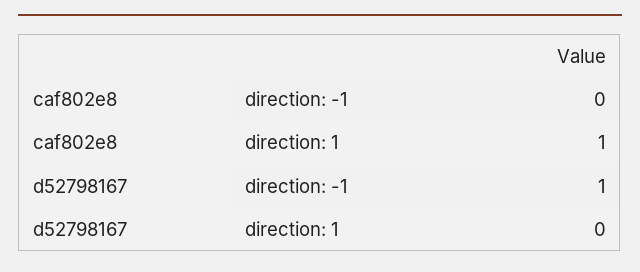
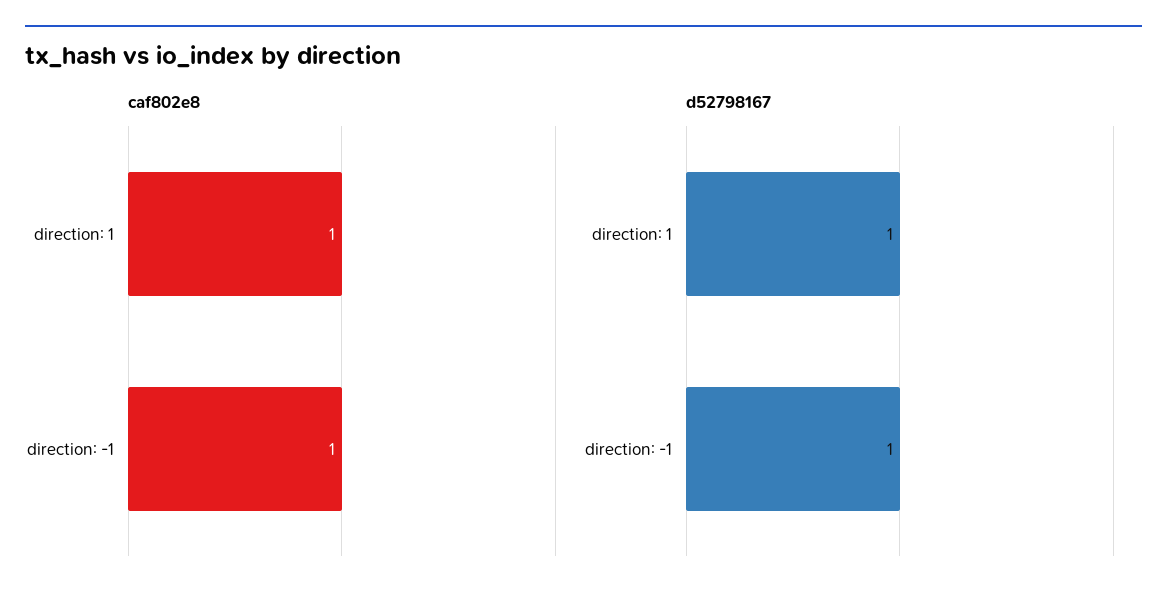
  {
    "caf802e8": {
-     "direction: -1": 0,
+     "direction: -1": 1,
      "direction: 1": 1
    },
    "d52798167": {
      "direction: -1": 1,
-     "direction: 1": 0
+     "direction: 1": 1
    }
  }

